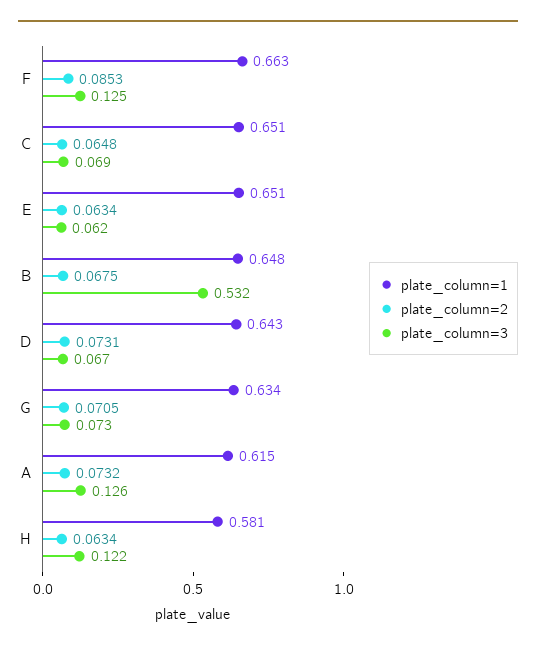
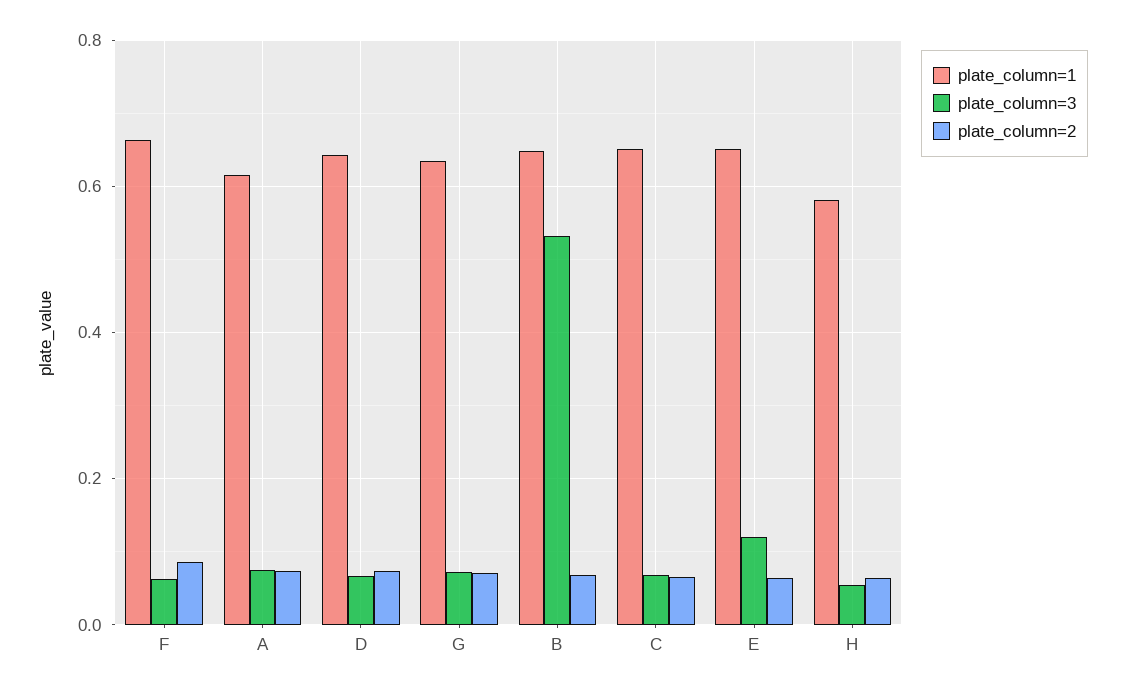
  {
    "plate_column=1": {
      "F": 0.663,
      "C": 0.651,
      "E": 0.651,
      "B": 0.648,
      "D": 0.643,
      "G": 0.634,
      "A": 0.615,
      "H": 0.581
    },
    "plate_column=2": {
      "F": 0.0853,
      "C": 0.0648,
      "E": 0.0634,
      "B": 0.0675,
      "D": 0.0731,
      "G": 0.0705,
      "A": 0.0732,
      "H": 0.0634
    },
    "plate_column=3": {
-     "F": 0.125,
+     "F": 0.06,
      "C": 0.069,
-     "E": 0.062,
+     "E": 0.12,
      "B": 0.532,
      "D": 0.067,
      "G": 0.073,
-     "A": 0.126,
+     "A": 0.08,
-     "H": 0.122
+     "H": 0.06
    }
  }

